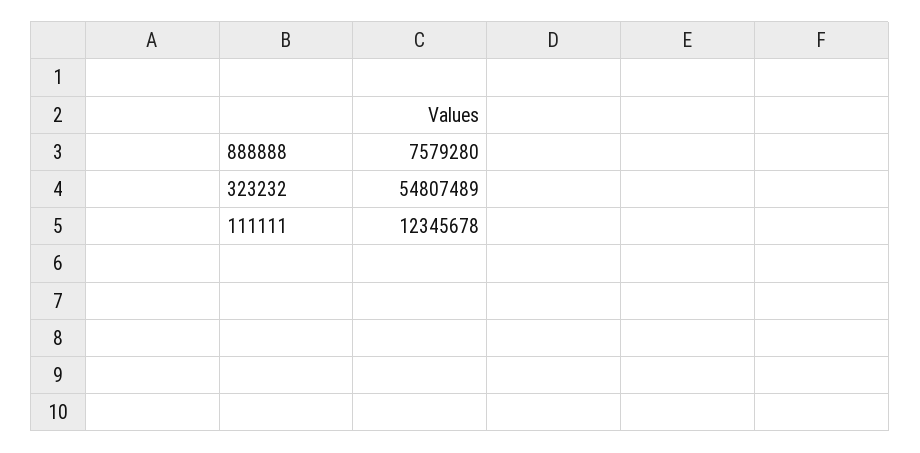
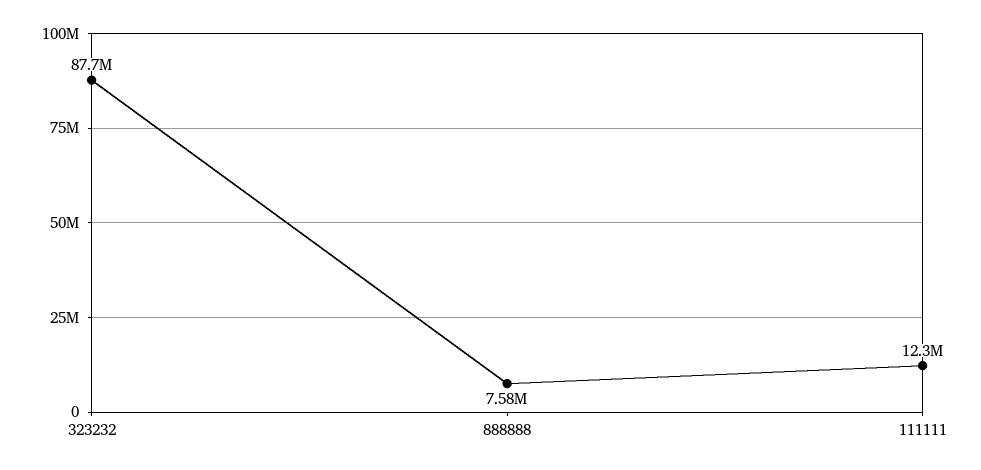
  {
    "888888": 7579280,
-   "323232": 54807489,
+   "323232": 87700000,
    "111111": 12345678
  }

